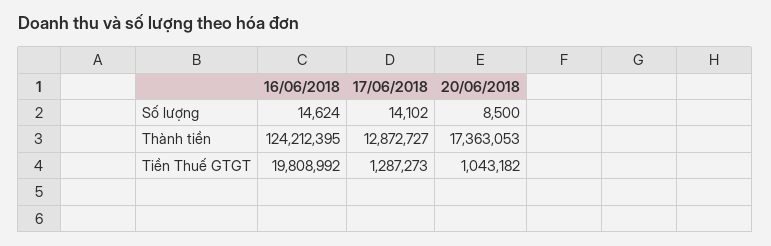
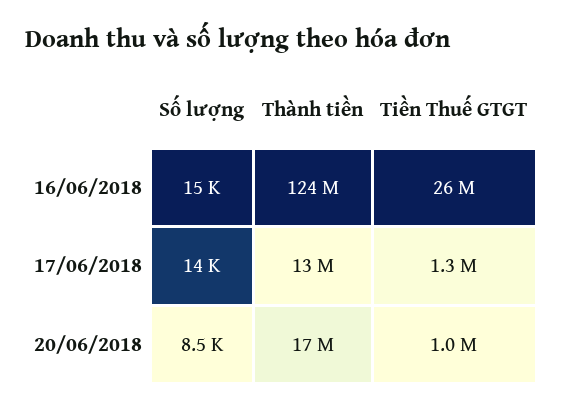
  {
    "16/06/2018": {
      "Số lượng": 14624,
      "Thành tiền": 124212395,
-     "Tiền Thuế GTGT": 19808992
+     "Tiền Thuế GTGT": 26000000
    },
    "17/06/2018": {
      "Số lượng": 14102,
      "Thành tiền": 12872727,
      "Tiền Thuế GTGT": 1287273
    },
    "20/06/2018": {
      "Số lượng": 8500,
      "Thành tiền": 17363053,
      "Tiền Thuế GTGT": 1043182
    }
  }

